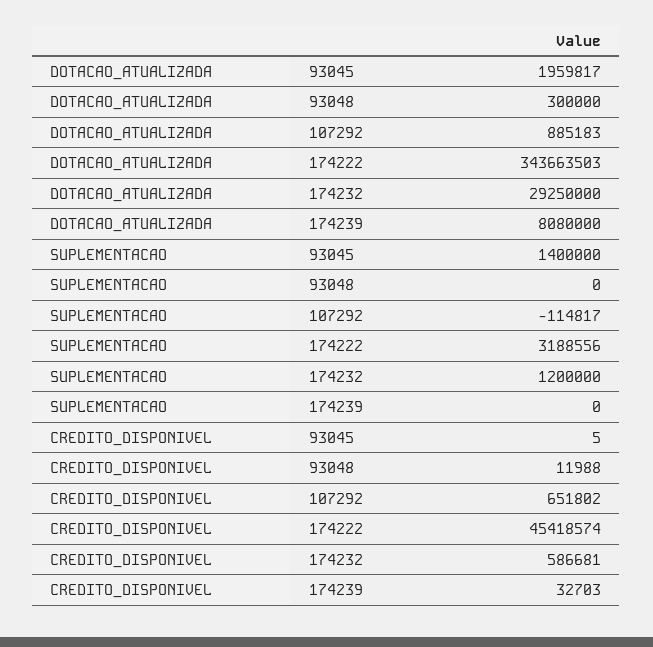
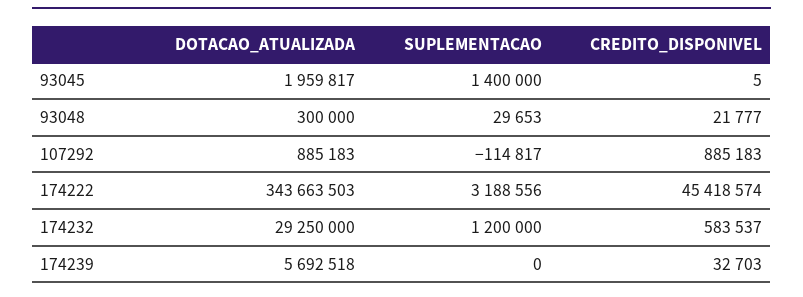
  {
    "DOTACAO_ATUALIZADA": {
      "93045": 1959817,
      "93048": 300000,
      "107292": 885183,
      "174222": 343663503,
      "174232": 29250000,
-     "174239": 8080000
+     "174239": 5692518
    },
    "SUPLEMENTACAO": {
      "93045": 1400000,
-     "93048": 0,
+     "93048": 29653,
      "107292": -114817,
      "174222": 3188556,
      "174232": 1200000,
      "174239": 0
    },
    "CREDITO_DISPONIVEL": {
      "93045": 5,
-     "93048": 11988,
+     "93048": 21777,
-     "107292": 651802,
+     "107292": 885183,
      "174222": 45418574,
-     "174232": 586681,
+     "174232": 583537,
      "174239": 32703
    }
  }

